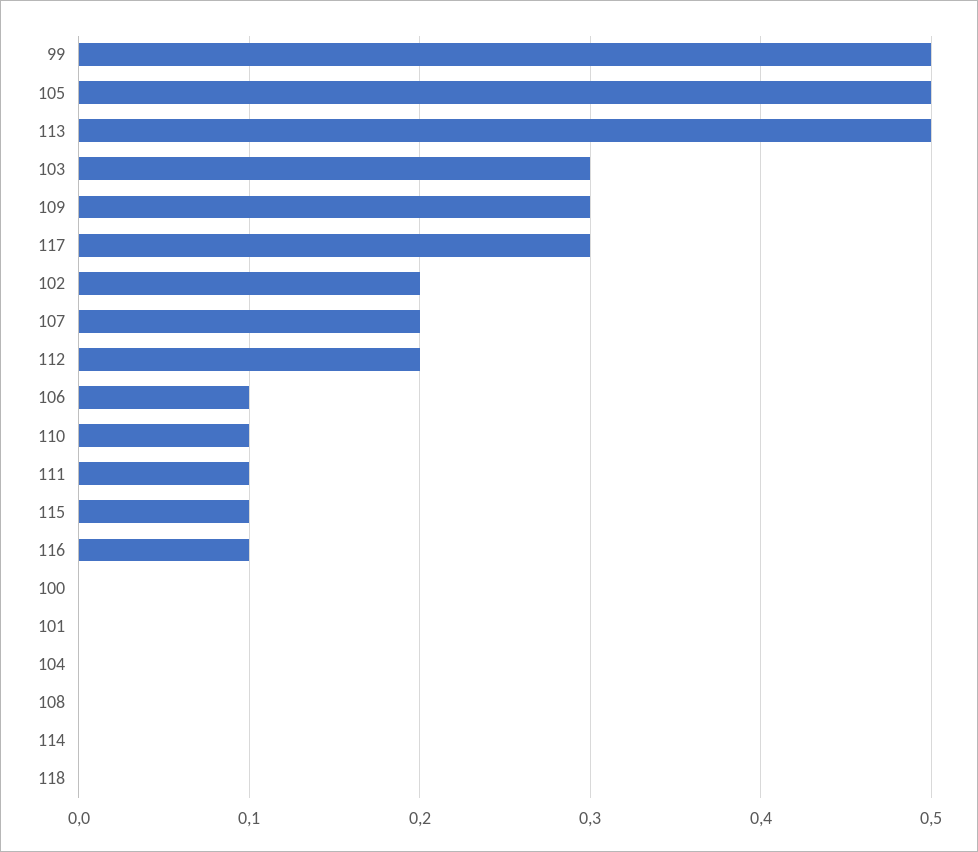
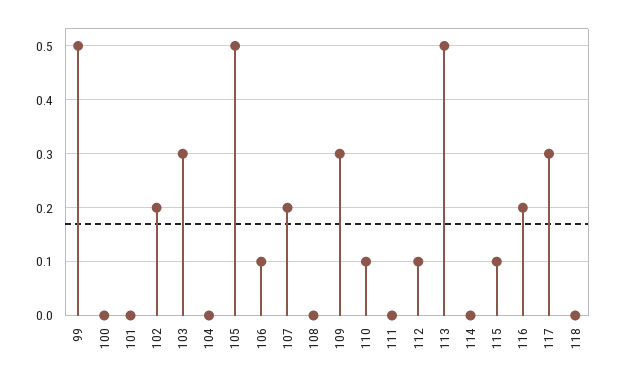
  {
    "99": 0.5,
    "105": 0.5,
    "113": 0.5,
    "103": 0.3,
    "109": 0.3,
    "117": 0.3,
    "102": 0.2,
    "107": 0.2,
-   "112": 0.2,
+   "112": 0.1,
    "106": 0.1,
    "110": 0.1,
-   "111": 0.1,
+   "111": 0,
    "115": 0.1,
-   "116": 0.1,
+   "116": 0.2,
    "100": 0,
    "101": 0,
    "104": 0,
    "108": 0,
    "114": 0,
    "118": 0
  }

